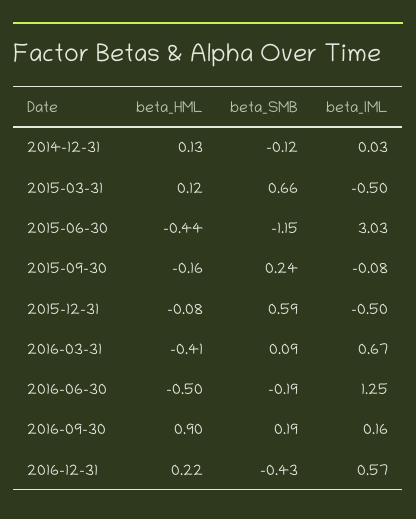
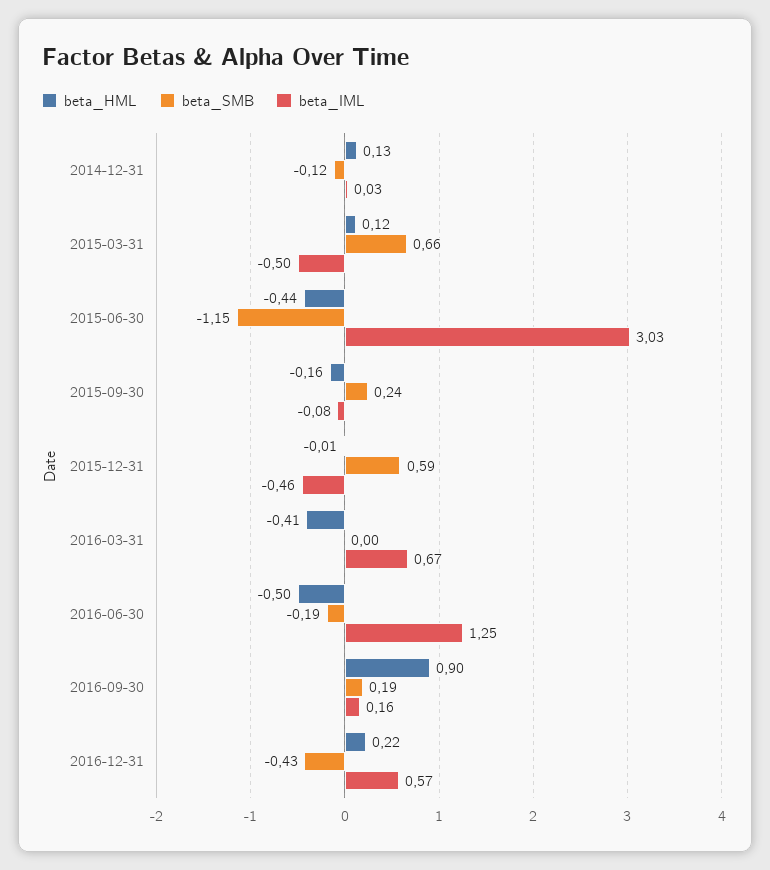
  {
    "beta_HML": {
      "2014-12-31": 0.13,
      "2015-03-31": 0.12,
      "2015-06-30": -0.44,
      "2015-09-30": -0.16,
-     "2015-12-31": -0.08,
+     "2015-12-31": -0.01,
      "2016-03-31": -0.41,
      "2016-06-30": -0.5,
      "2016-09-30": 0.9,
      "2016-12-31": 0.22
    },
    "beta_SMB": {
      "2014-12-31": -0.12,
      "2015-03-31": 0.66,
      "2015-06-30": -1.15,
      "2015-09-30": 0.24,
      "2015-12-31": 0.59,
-     "2016-03-31": 0.09,
+     "2016-03-31": 0,
      "2016-06-30": -0.19,
      "2016-09-30": 0.19,
      "2016-12-31": -0.43
    },
    "beta_IML": {
      "2014-12-31": 0.03,
      "2015-03-31": -0.5,
      "2015-06-30": 3.03,
      "2015-09-30": -0.08,
-     "2015-12-31": -0.5,
+     "2015-12-31": -0.46,
      "2016-03-31": 0.67,
      "2016-06-30": 1.25,
      "2016-09-30": 0.16,
      "2016-12-31": 0.57
    }
  }

